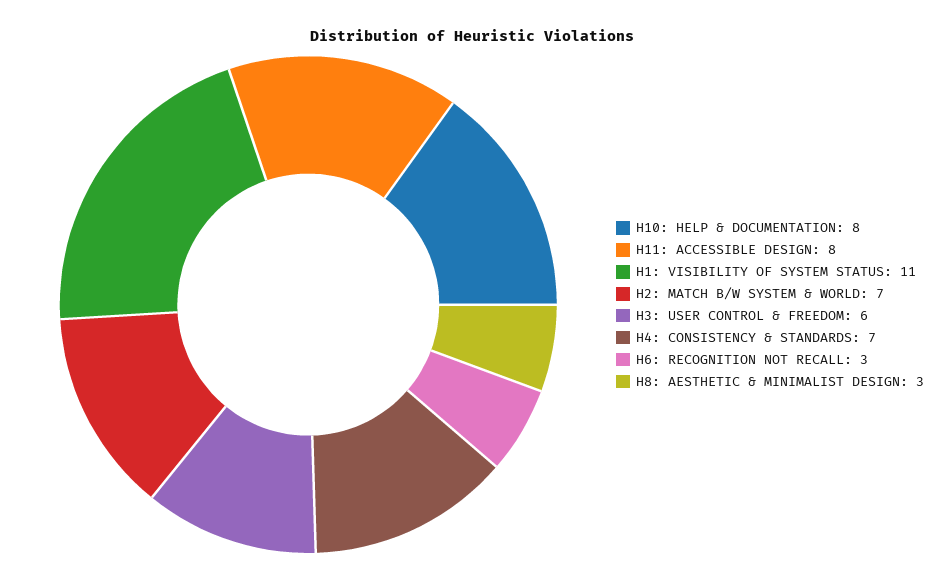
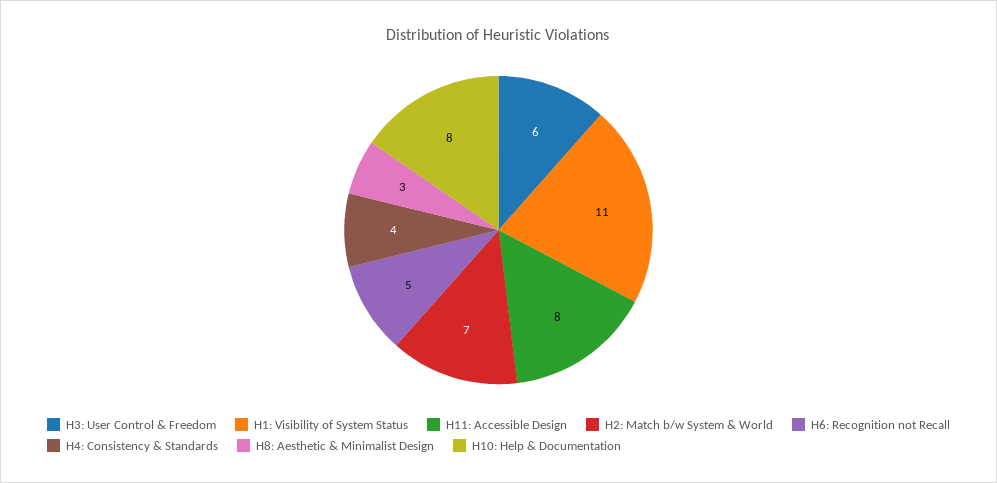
  {
    "H10: HELP & DOCUMENTATION": 8,
    "H11: ACCESSIBLE DESIGN": 8,
    "H1: VISIBILITY OF SYSTEM STATUS": 11,
    "H2: MATCH B/W SYSTEM & WORLD": 7,
    "H3: USER CONTROL & FREEDOM": 6,
-   "H4: CONSISTENCY & STANDARDS": 7,
+   "H4: CONSISTENCY & STANDARDS": 4,
-   "H6: RECOGNITION NOT RECALL": 3,
+   "H6: RECOGNITION NOT RECALL": 5,
    "H8: AESTHETIC & MINIMALIST DESIGN": 3
  }

